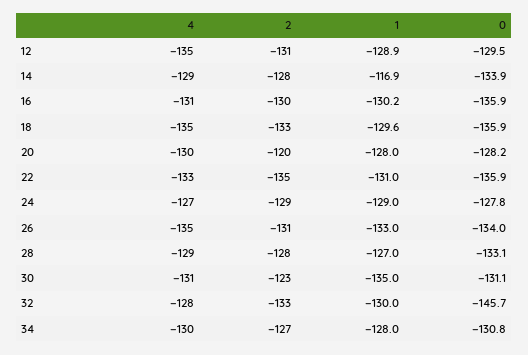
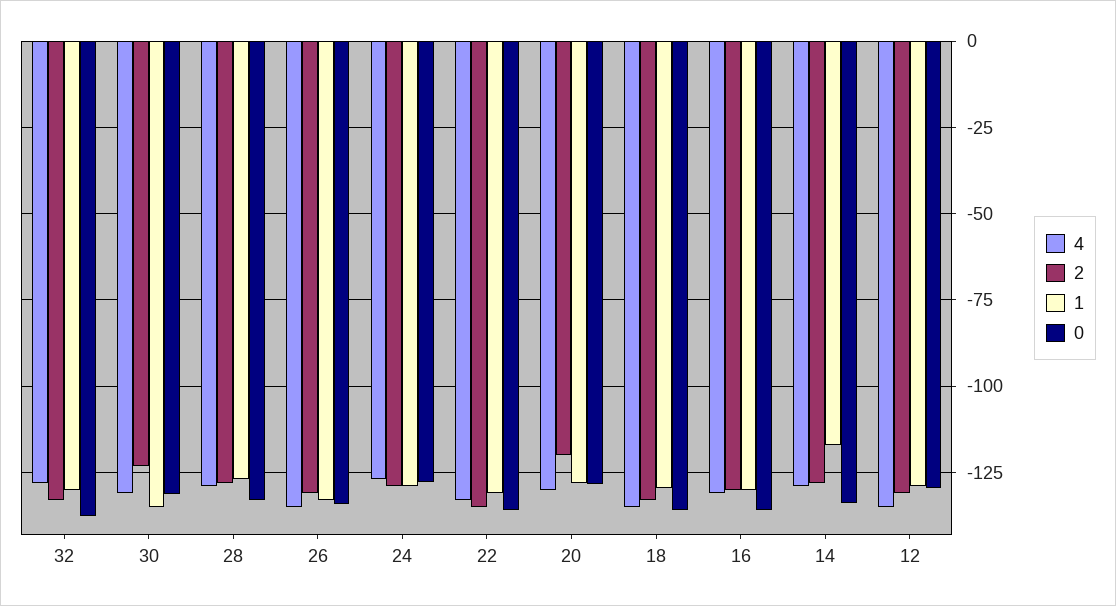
  {
    "4": {
      "12": -135,
      "14": -129,
      "16": -131,
      "18": -135,
      "20": -130,
      "22": -133,
      "24": -127,
      "26": -135,
      "28": -129,
      "30": -131,
-     "32": -128,
+     "32": -128
-     "34": -130
    },
    "2": {
      "12": -131,
      "14": -128,
      "16": -130,
      "18": -133,
      "20": -120,
      "22": -135,
      "24": -129,
      "26": -131,
      "28": -128,
      "30": -123,
-     "32": -133,
+     "32": -133
-     "34": -127
    },
    "1": {
      "12": -128.9,
      "14": -116.9,
      "16": -130.2,
      "18": -129.6,
      "20": -128,
      "22": -131,
      "24": -129,
      "26": -133,
      "28": -127,
      "30": -135,
-     "32": -130,
+     "32": -130
-     "34": -128
    },
    "0": {
      "12": -129.5,
      "14": -133.9,
      "16": -135.9,
      "18": -135.9,
      "20": -128.2,
      "22": -135.9,
      "24": -127.8,
      "26": -134,
      "28": -133.1,
      "30": -131.1,
-     "32": -145.7,
+     "32": -137.5
-     "34": -130.8
    }
  }

